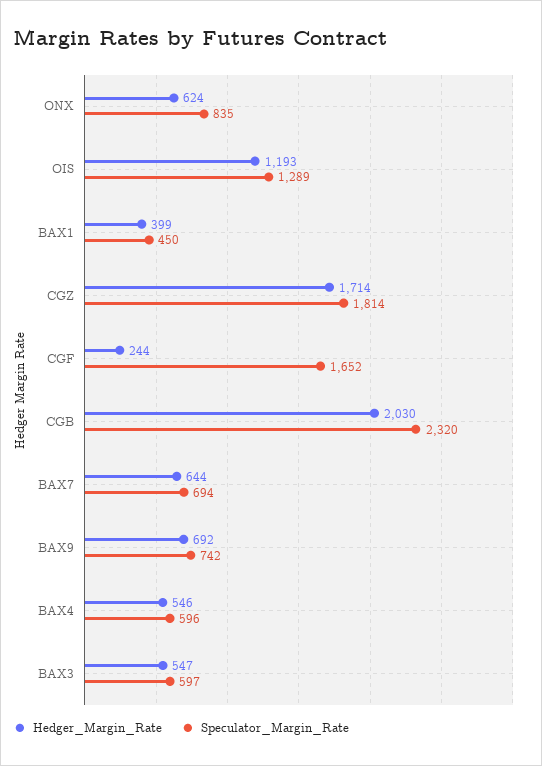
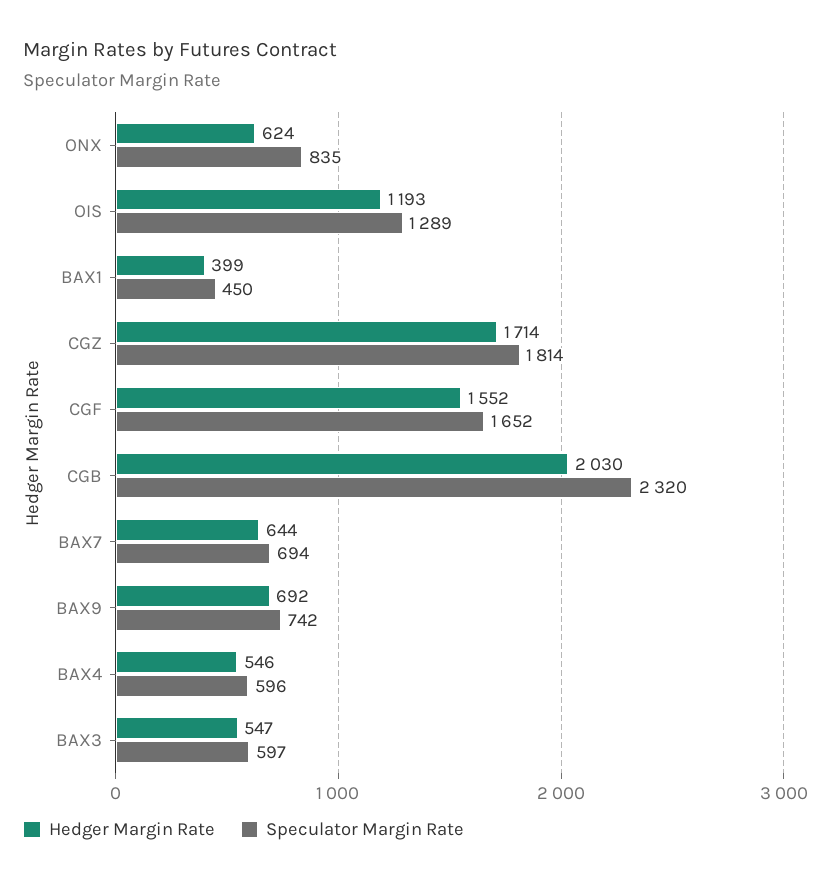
  {
    "Hedger_Margin_Rate": {
      "ONX": 624,
      "OIS": 1193,
      "BAX1": 399,
      "CGZ": 1714,
-     "CGF": 244,
+     "CGF": 1552,
      "CGB": 2030,
      "BAX7": 644,
      "BAX9": 692,
      "BAX4": 546,
      "BAX3": 547
    },
    "Speculator_Margin_Rate": {
      "ONX": 835,
      "OIS": 1289,
      "BAX1": 450,
      "CGZ": 1814,
      "CGF": 1652,
      "CGB": 2320,
      "BAX7": 694,
      "BAX9": 742,
      "BAX4": 596,
      "BAX3": 597
    }
  }

